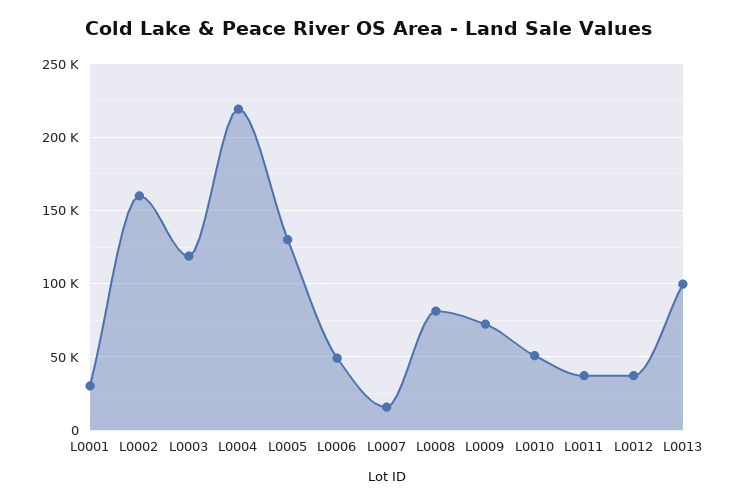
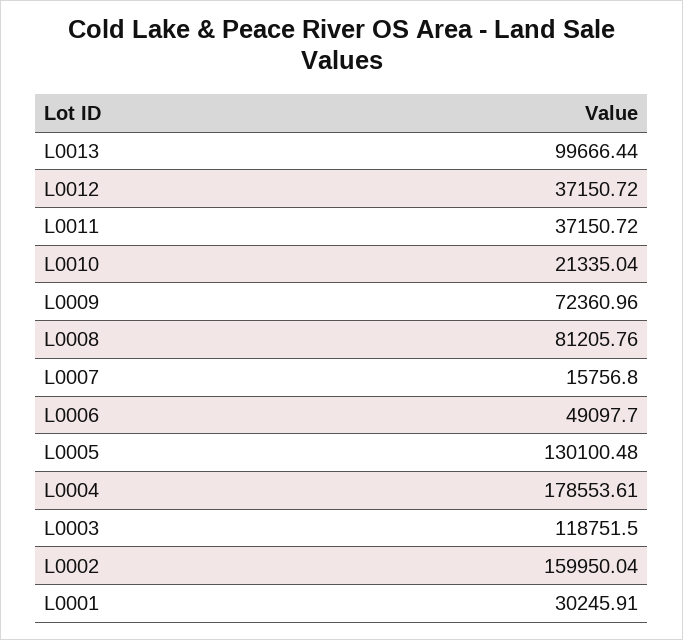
  {
    "L0001": 30245.91,
    "L0002": 159950.04,
    "L0003": 118751.5,
-   "L0004": 220000,
+   "L0004": 178553.61,
    "L0005": 130100.48,
    "L0006": 49097.7,
    "L0007": 15756.8,
    "L0008": 81205.76,
    "L0009": 72360.96,
-   "L0010": 50000,
+   "L0010": 21335.04,
    "L0011": 37150.72,
    "L0012": 37150.72,
    "L0013": 99666.44
  }

